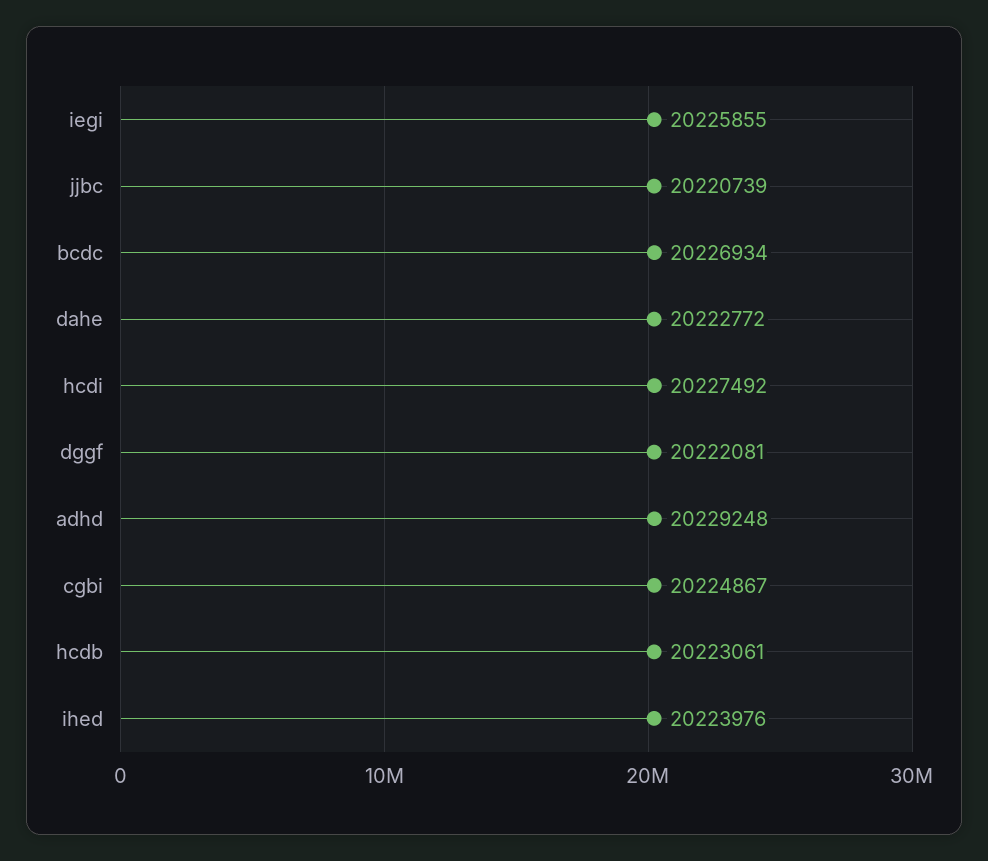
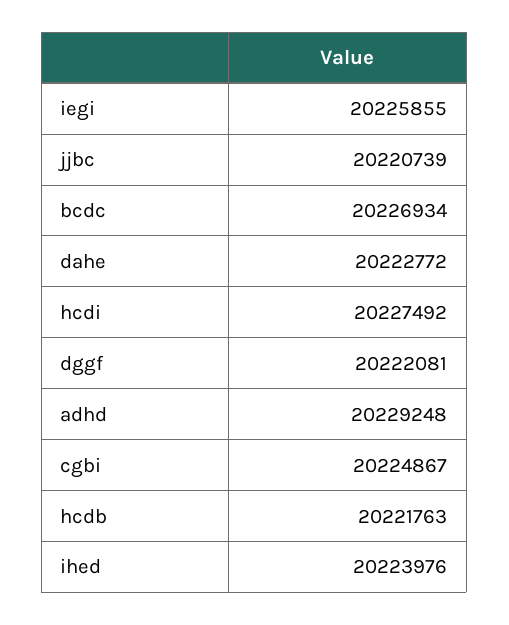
  {
    "iegi": 20225855,
    "jjbc": 20220739,
    "bcdc": 20226934,
    "dahe": 20222772,
    "hcdi": 20227492,
    "dggf": 20222081,
    "adhd": 20229248,
    "cgbi": 20224867,
-   "hcdb": 20223061,
+   "hcdb": 20221763,
    "ihed": 20223976
  }

